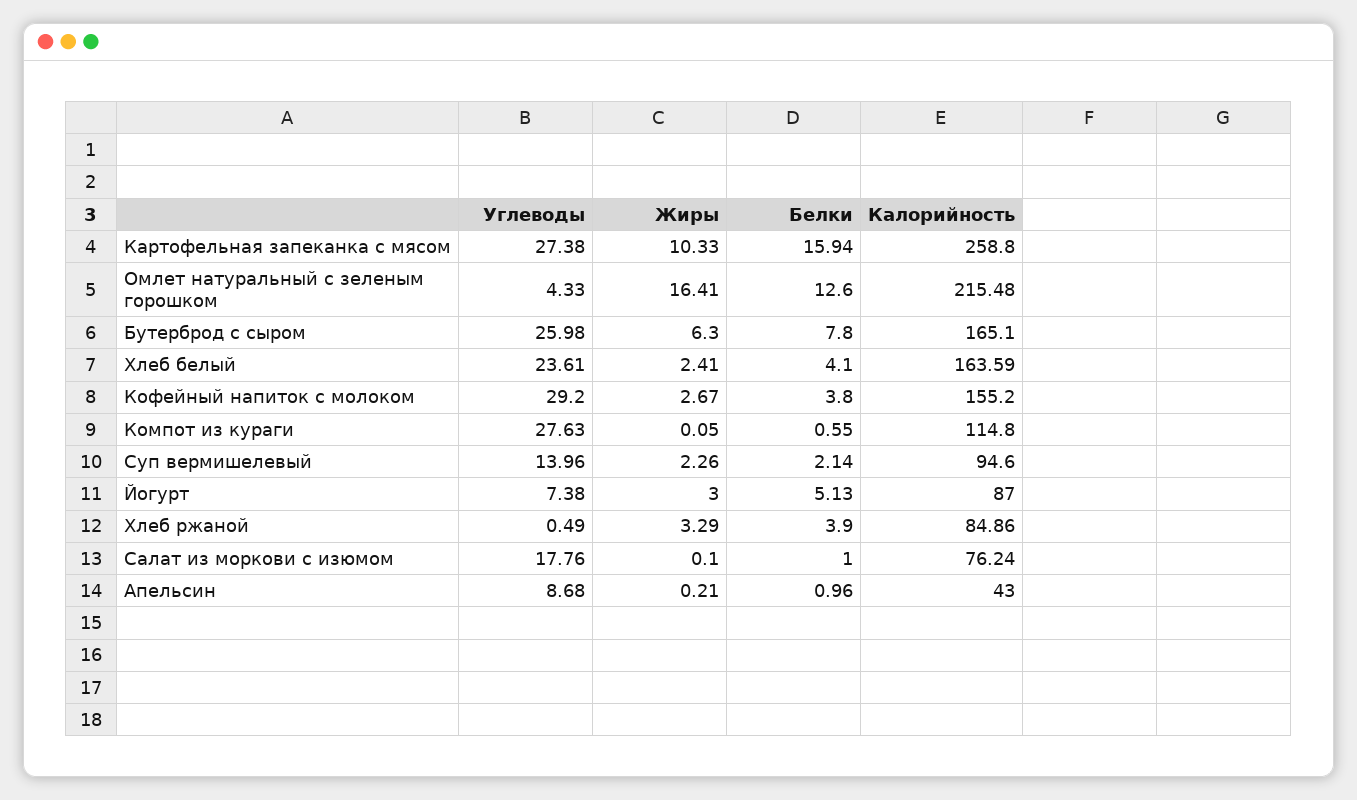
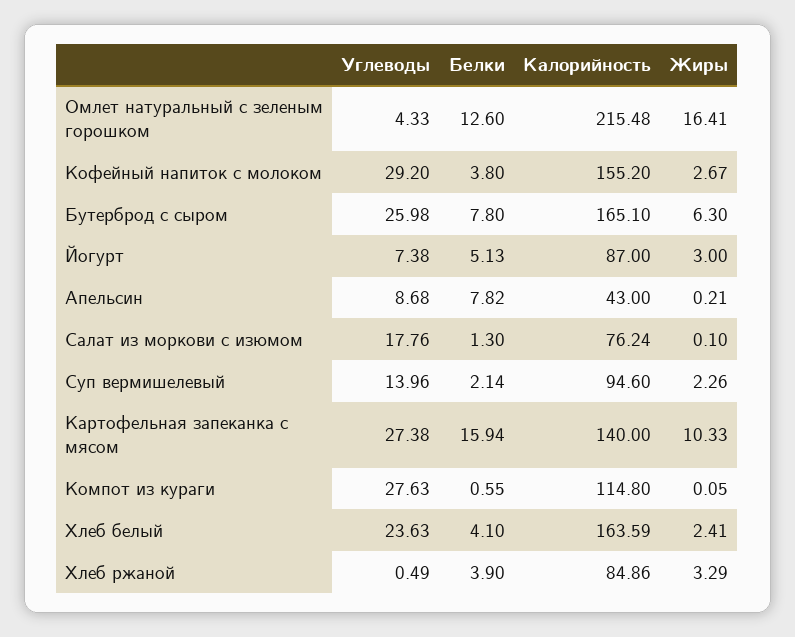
  {
    "Углеводы": {
      "Картофельная запеканка с мясом": 27.38,
      "Омлет натуральный с зеленым горошком": 4.33,
      "Бутерброд с сыром": 25.98,
-     "Хлеб белый": 23.61,
+     "Хлеб белый": 23.63,
      "Кофейный напиток с молоком": 29.2,
      "Компот из кураги": 27.63,
      "Суп вермишелевый": 13.96,
      "Йогурт": 7.38,
      "Хлеб ржаной": 0.49,
      "Салат из моркови с изюмом": 17.76,
      "Апельсин": 8.68
    },
    "Жиры": {
      "Картофельная запеканка с мясом": 10.33,
      "Омлет натуральный с зеленым горошком": 16.41,
      "Бутерброд с сыром": 6.3,
      "Хлеб белый": 2.41,
      "Кофейный напиток с молоком": 2.67,
      "Компот из кураги": 0.05,
      "Суп вермишелевый": 2.26,
      "Йогурт": 3,
      "Хлеб ржаной": 3.29,
      "Салат из моркови с изюмом": 0.1,
      "Апельсин": 0.21
    },
    "Белки": {
      "Картофельная запеканка с мясом": 15.94,
      "Омлет натуральный с зеленым горошком": 12.6,
      "Бутерброд с сыром": 7.8,
      "Хлеб белый": 4.1,
      "Кофейный напиток с молоком": 3.8,
      "Компот из кураги": 0.55,
      "Суп вермишелевый": 2.14,
      "Йогурт": 5.13,
      "Хлеб ржаной": 3.9,
-     "Салат из моркови с изюмом": 1,
+     "Салат из моркови с изюмом": 1.3,
-     "Апельсин": 0.96
+     "Апельсин": 7.82
    },
    "Калорийность": {
-     "Картофельная запеканка с мясом": 258.8,
+     "Картофельная запеканка с мясом": 140,
      "Омлет натуральный с зеленым горошком": 215.48,
      "Бутерброд с сыром": 165.1,
      "Хлеб белый": 163.59,
      "Кофейный напиток с молоком": 155.2,
      "Компот из кураги": 114.8,
      "Суп вермишелевый": 94.6,
      "Йогурт": 87,
      "Хлеб ржаной": 84.86,
      "Салат из моркови с изюмом": 76.24,
      "Апельсин": 43
    }
  }

